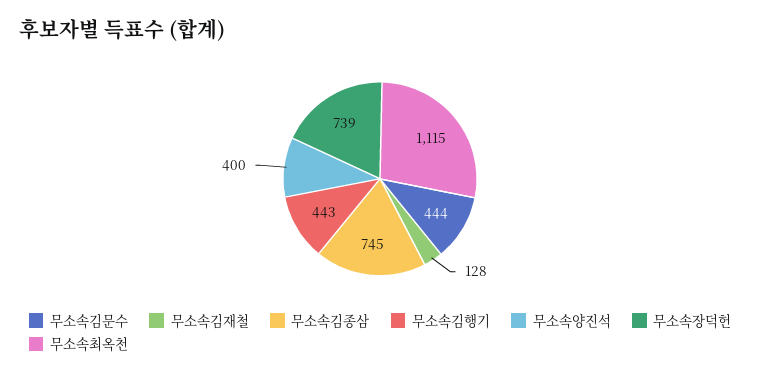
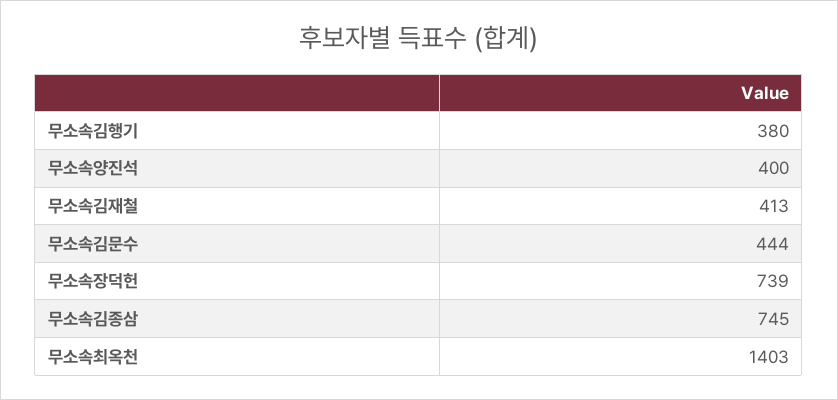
  {
    "무소속김문수": 444,
-   "무소속김재철": 128,
+   "무소속김재철": 413,
    "무소속김종삼": 745,
-   "무소속김행기": 443,
+   "무소속김행기": 380,
    "무소속양진석": 400,
    "무소속장덕헌": 739,
-   "무소속최옥천": 1115
+   "무소속최옥천": 1403
  }

